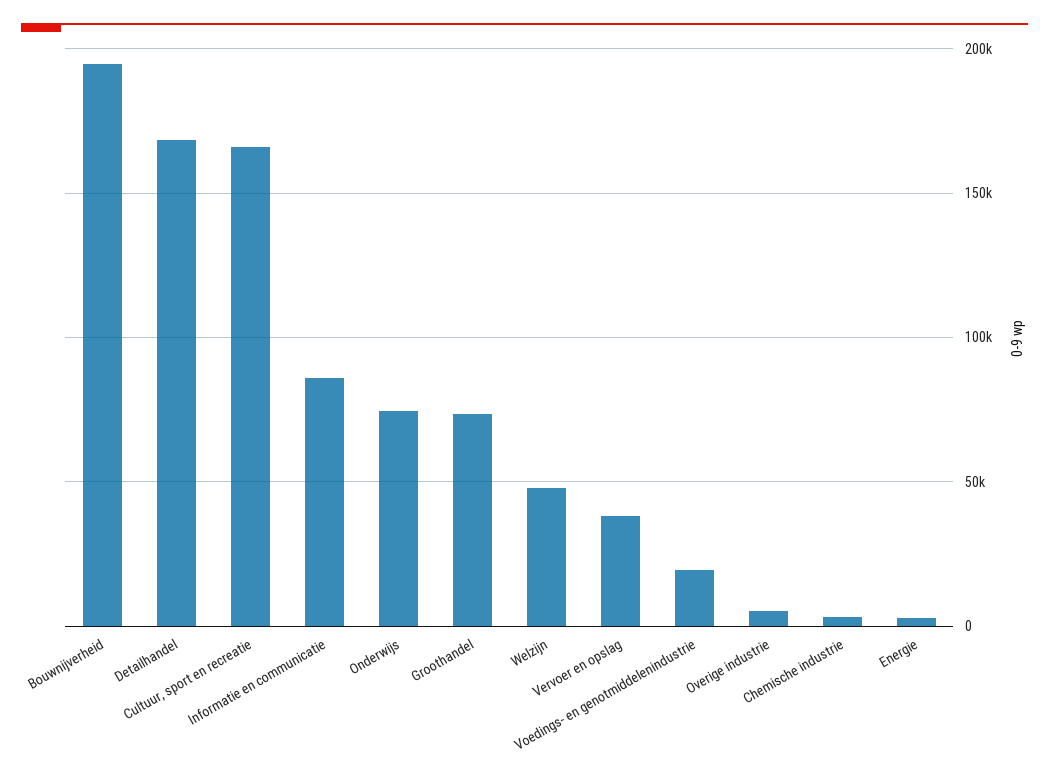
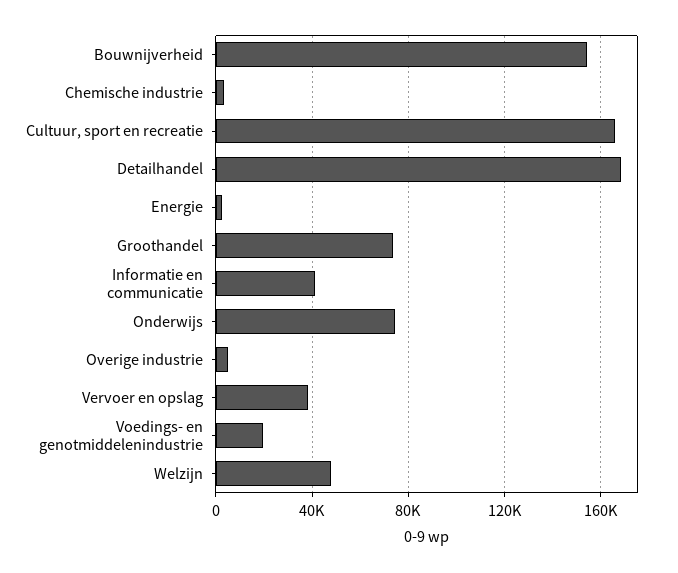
  {
-   "Bouwnijverheid": 195000,
+   "Bouwnijverheid": 155000,
    "Detailhandel": 170000,
    "Cultuur, sport en recreatie": 165000,
-   "Informatie en communicatie": 85000,
+   "Informatie en communicatie": 40000,
    "Onderwijs": 75000,
    "Groothandel": 75000,
    "Welzijn": 50000,
    "Vervoer en opslag": 40000,
    "Voedings- en genotmiddelenindustrie": 20000,
    "Overige industrie": 5000,
    "Chemische industrie": 5000,
    "Energie": 5000
  }

